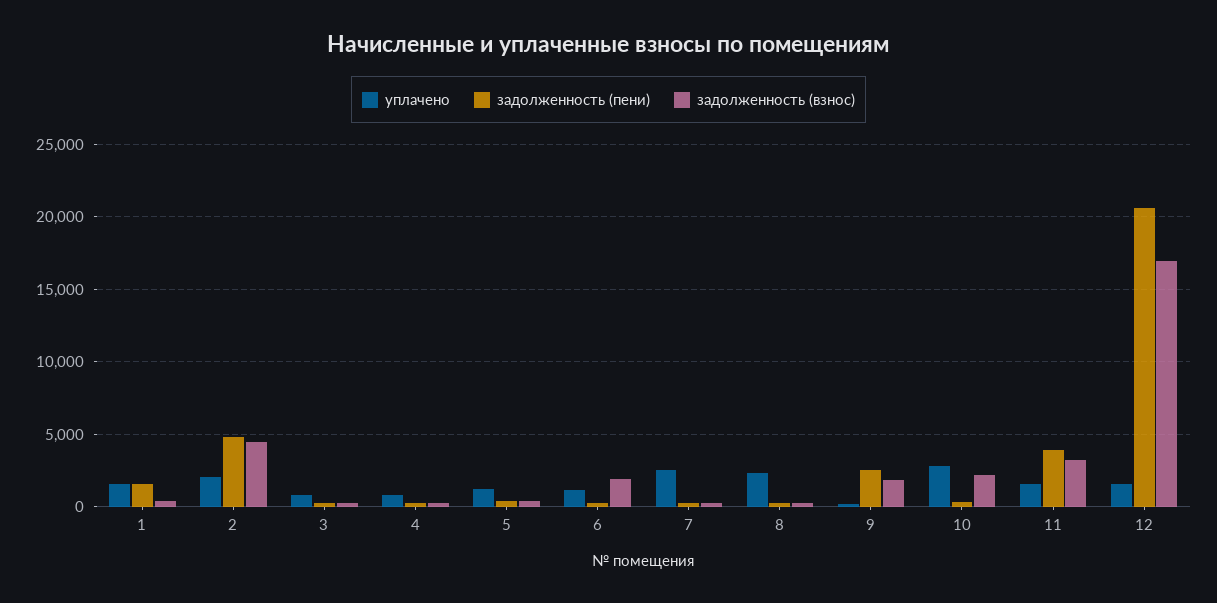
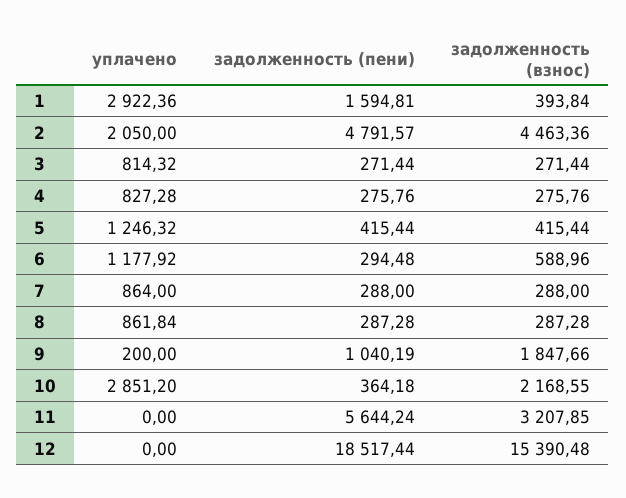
  {
    "уплачено": {
-     "1": 1500,
+     "1": 2922.36,
      "2": 2050,
      "3": 814.32,
      "4": 827.28,
      "5": 1246.32,
      "6": 1177.92,
-     "7": 2500,
+     "7": 864,
-     "8": 2500,
+     "8": 861.84,
      "9": 200,
      "10": 2851.2,
-     "11": 1500,
+     "11": 0,
-     "12": 1500
+     "12": 0
    },
    "задолженность (пени)": {
      "1": 1594.81,
      "2": 4791.57,
      "3": 271.44,
      "4": 275.76,
      "5": 415.44,
      "6": 294.48,
      "7": 288,
      "8": 287.28,
-     "9": 2500,
+     "9": 1040.19,
      "10": 364.18,
-     "11": 4000,
+     "11": 5644.24,
-     "12": 20500
+     "12": 18517.44
    },
    "задолженность (взнос)": {
      "1": 393.84,
      "2": 4463.36,
      "3": 271.44,
      "4": 275.76,
      "5": 415.44,
-     "6": 2000,
+     "6": 588.96,
      "7": 288,
      "8": 287.28,
      "9": 1847.66,
      "10": 2168.55,
      "11": 3207.85,
-     "12": 17000
+     "12": 15390.48
    }
  }

